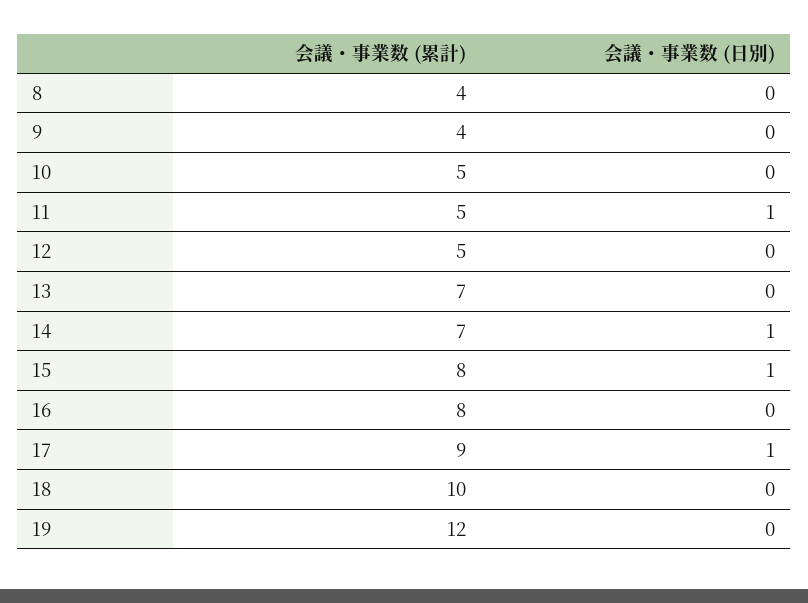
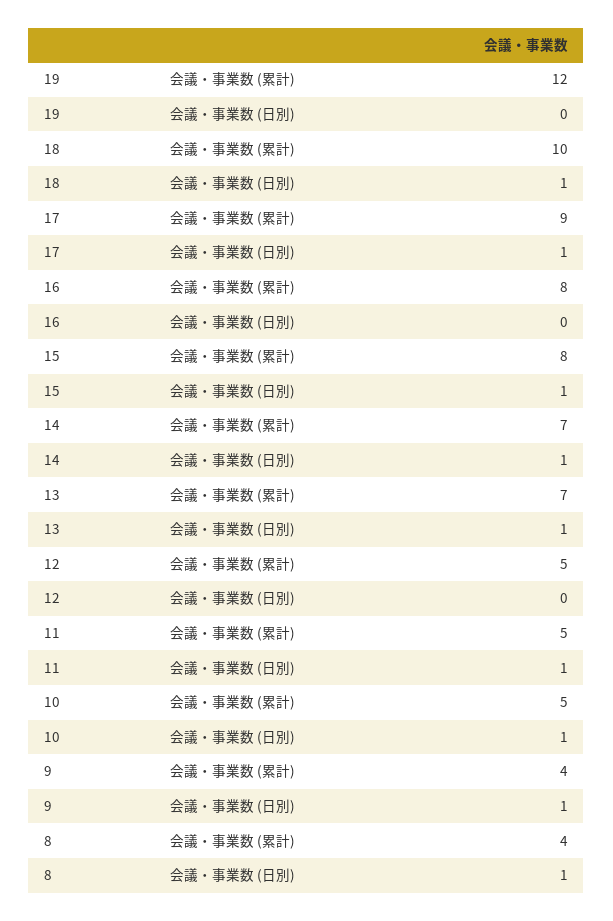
  {
    "会議・事業数 (累計)": {
      "8": 4,
      "9": 4,
      "10": 5,
      "11": 5,
      "12": 5,
      "13": 7,
      "14": 7,
      "15": 8,
      "16": 8,
      "17": 9,
      "18": 10,
      "19": 12
    },
    "会議・事業数 (日別)": {
-     "8": 0,
+     "8": 1,
-     "9": 0,
+     "9": 1,
-     "10": 0,
+     "10": 1,
      "11": 1,
      "12": 0,
-     "13": 0,
+     "13": 1,
      "14": 1,
      "15": 1,
      "16": 0,
      "17": 1,
-     "18": 0,
+     "18": 1,
      "19": 0
    }
  }

